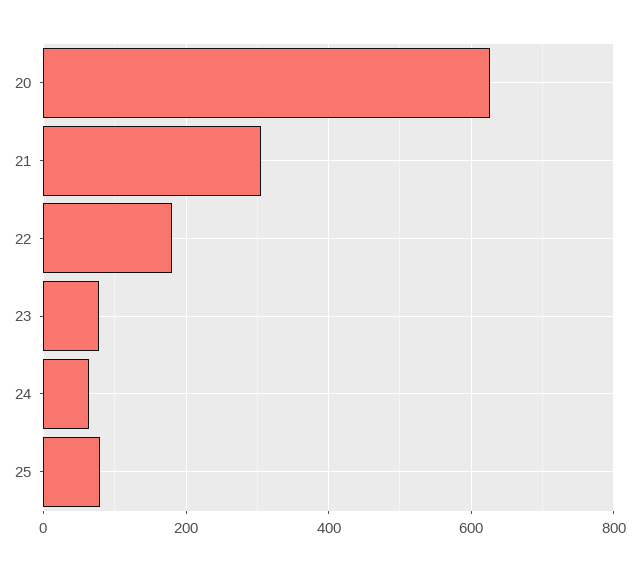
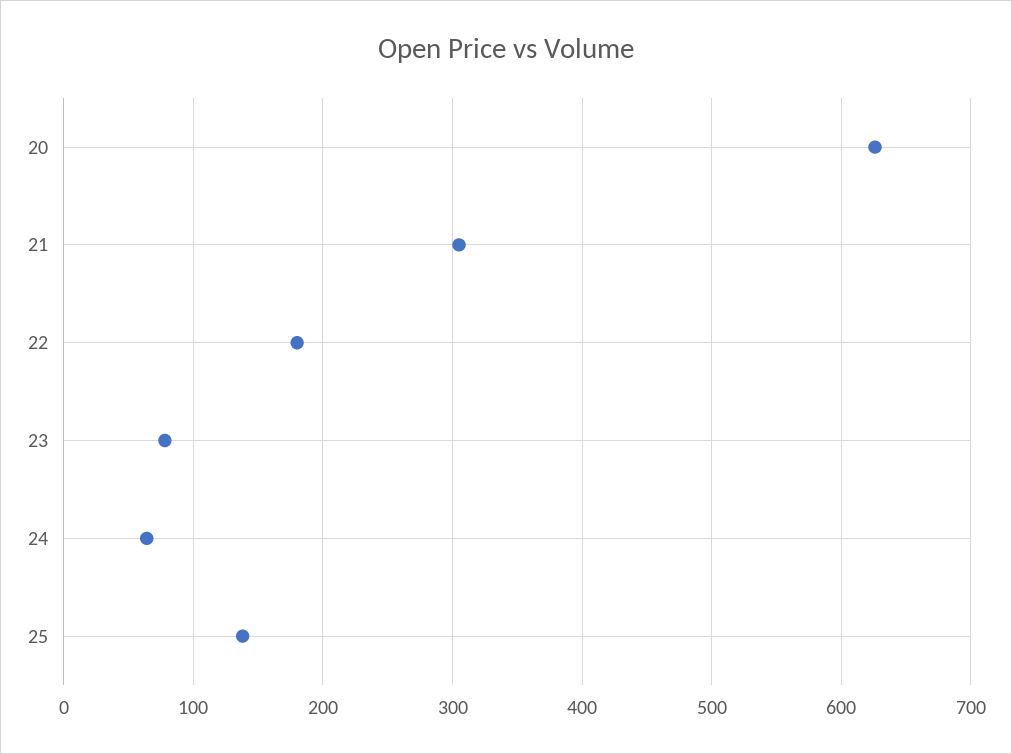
  {
    "20": 630,
    "21": 310,
    "22": 180,
    "23": 80,
    "24": 60,
-   "25": 80
+   "25": 140
  }

